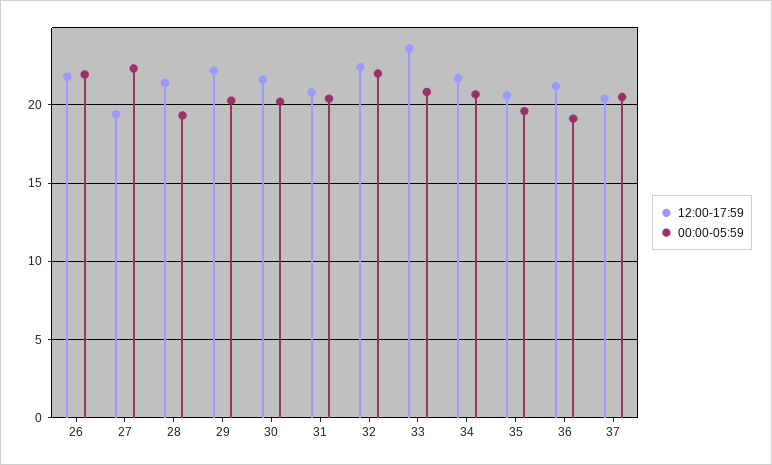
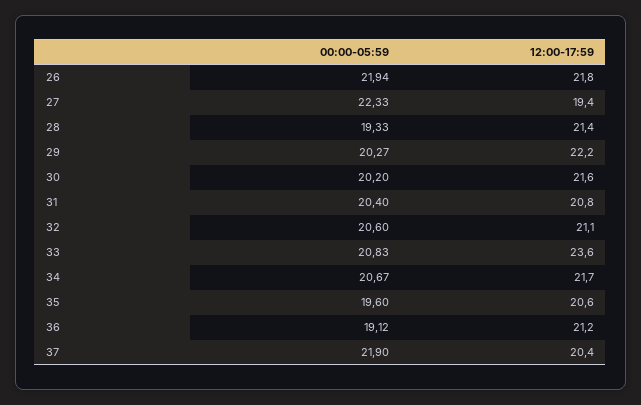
  {
    "12:00-17:59": {
      "26": 21.8,
      "27": 19.4,
      "28": 21.4,
      "29": 22.2,
      "30": 21.6,
      "31": 20.8,
-     "32": 22.5,
+     "32": 21.1,
      "33": 23.6,
      "34": 21.7,
      "35": 20.6,
      "36": 21.2,
      "37": 20.4
    },
    "00:00-05:59": {
      "26": 21.94,
      "27": 22.33,
      "28": 19.33,
      "29": 20.27,
      "30": 20.2,
      "31": 20.4,
-     "32": 22,
+     "32": 20.6,
      "33": 20.83,
      "34": 20.67,
      "35": 19.6,
      "36": 19.12,
-     "37": 20.5
+     "37": 21.9
    }
  }

